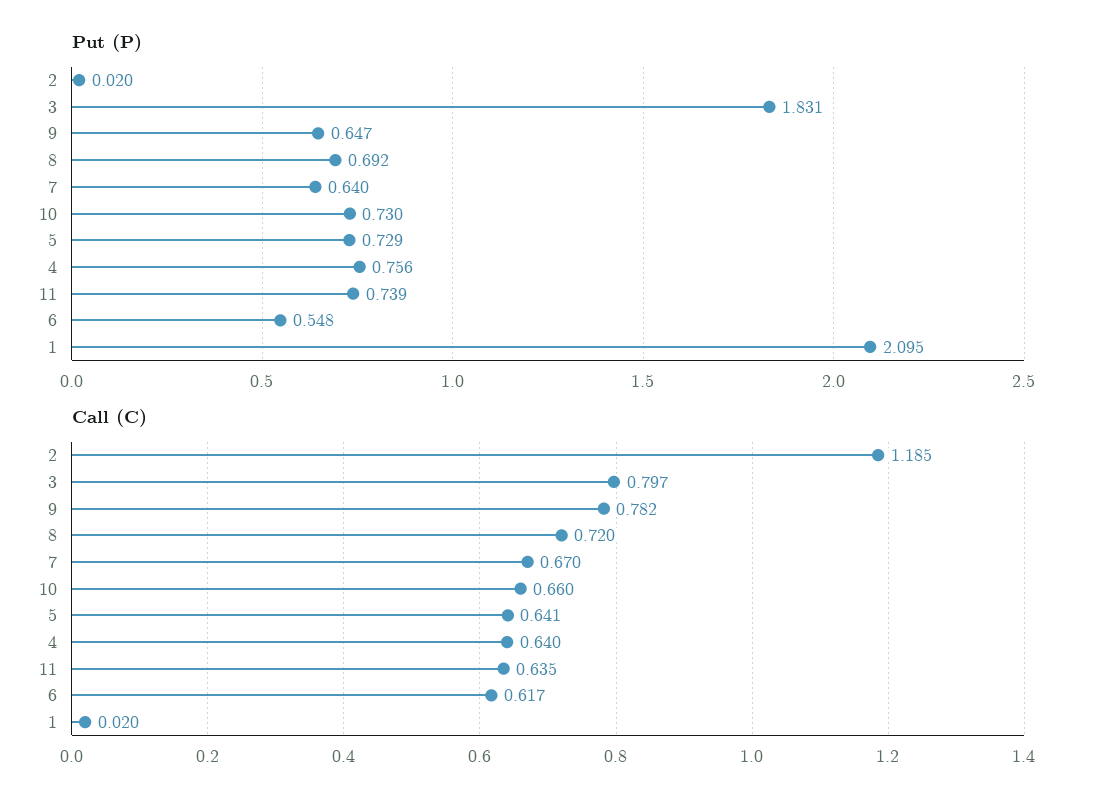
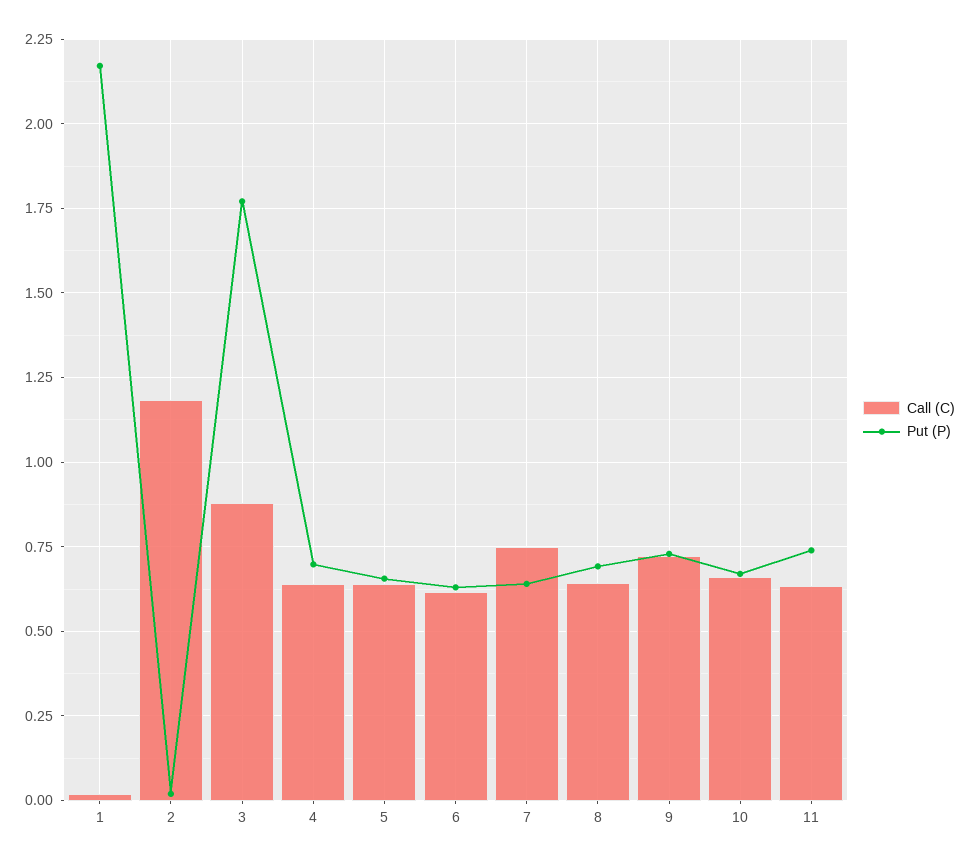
  {
    "Put (P)": {
      "2": 0.02,
-     "3": 1.831,
+     "3": 1.775,
-     "9": 0.647,
+     "9": 0.725,
      "8": 0.692,
      "7": 0.64,
-     "10": 0.73,
+     "10": 0.675,
-     "5": 0.729,
+     "5": 0.65,
-     "4": 0.756,
+     "4": 0.7,
      "11": 0.739,
-     "6": 0.548,
+     "6": 0.625,
-     "1": 2.095
+     "1": 2.175
    },
    "Call (C)": {
      "2": 1.185,
-     "3": 0.797,
+     "3": 0.875,
-     "9": 0.782,
+     "9": 0.725,
-     "8": 0.72,
+     "8": 0.65,
-     "7": 0.67,
+     "7": 0.75,
      "10": 0.66,
      "5": 0.641,
      "4": 0.64,
      "11": 0.635,
      "6": 0.617,
      "1": 0.02
    }
  }

